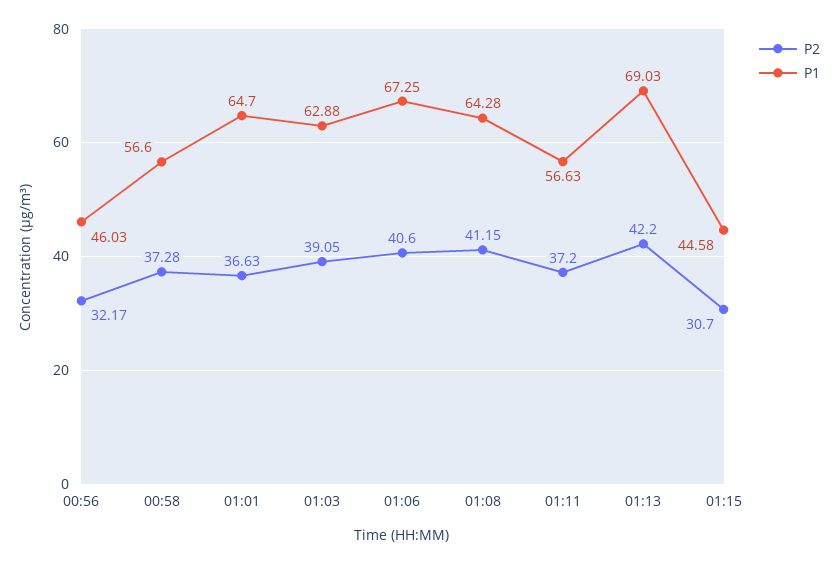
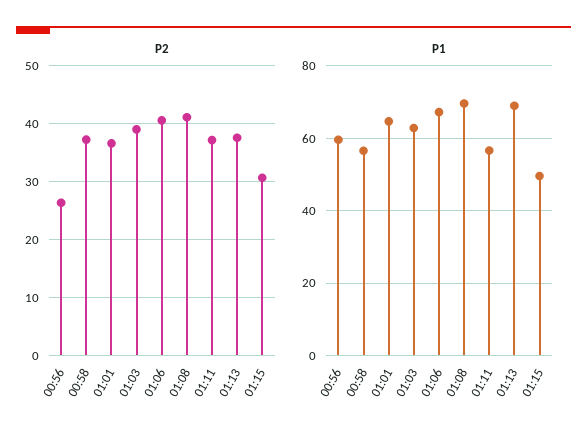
  {
    "P2": {
-     "00:56": 32.17,
+     "00:56": 26,
      "00:58": 37.28,
      "01:01": 36.63,
      "01:03": 39.05,
      "01:06": 40.6,
      "01:08": 41.15,
      "01:11": 37.2,
-     "01:13": 42.2,
+     "01:13": 38,
      "01:15": 30.7
    },
    "P1": {
-     "00:56": 46.03,
+     "00:56": 60,
      "00:58": 56.6,
      "01:01": 64.7,
      "01:03": 62.88,
      "01:06": 67.25,
-     "01:08": 64.28,
+     "01:08": 70,
      "01:11": 56.63,
      "01:13": 69.03,
-     "01:15": 44.58
+     "01:15": 50
    }
  }

